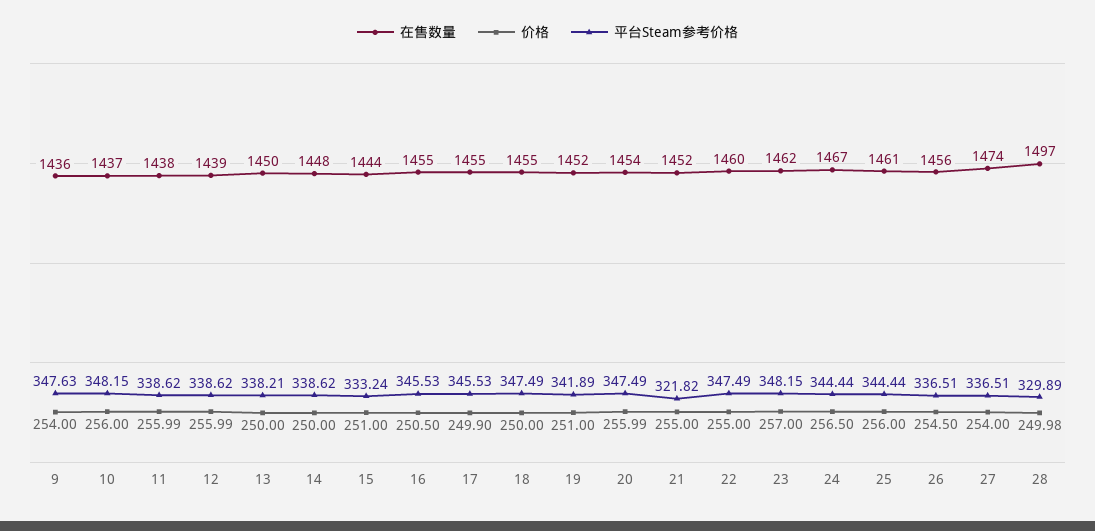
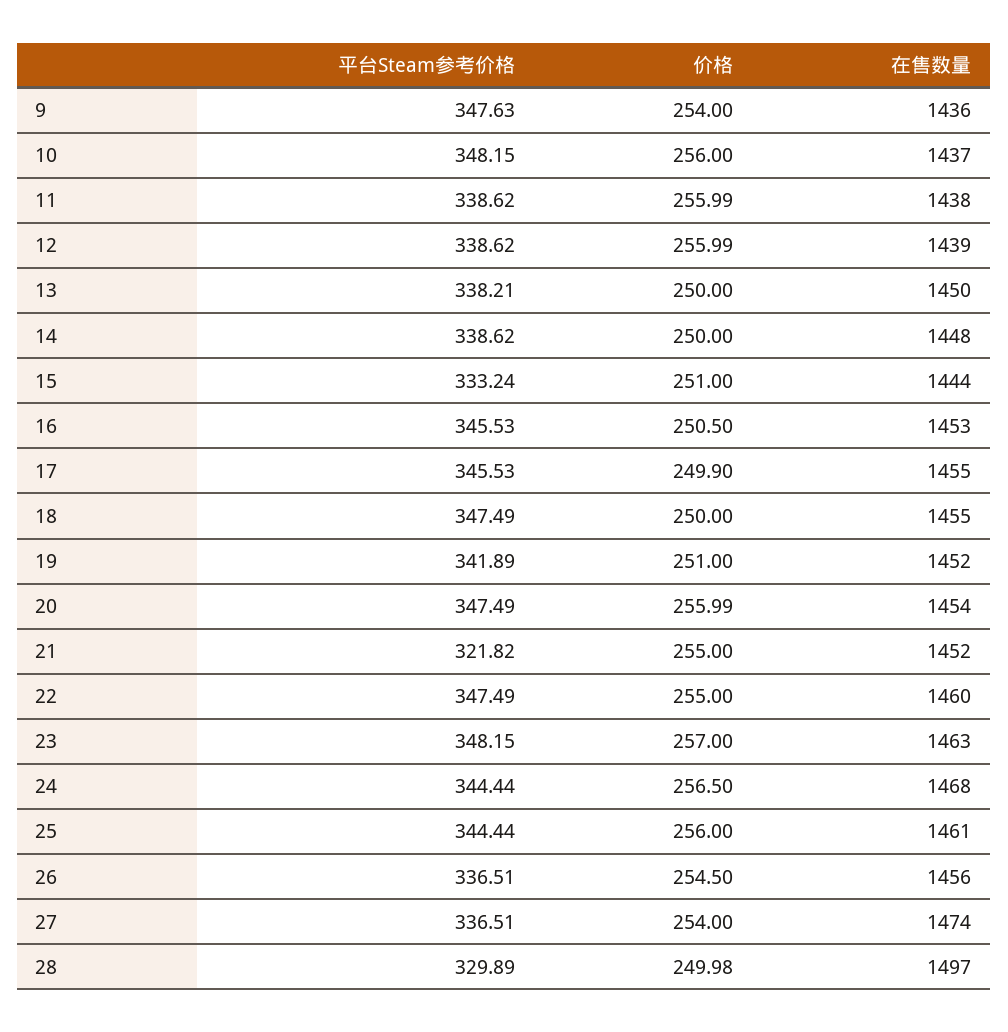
  {
    "在售数量": {
      "9": 1436,
      "10": 1437,
      "11": 1438,
      "12": 1439,
      "13": 1450,
      "14": 1448,
      "15": 1444,
-     "16": 1455,
+     "16": 1453,
      "17": 1455,
      "18": 1455,
      "19": 1452,
      "20": 1454,
      "21": 1452,
      "22": 1460,
-     "23": 1462,
+     "23": 1463,
-     "24": 1467,
+     "24": 1468,
      "25": 1461,
      "26": 1456,
      "27": 1474,
      "28": 1497
    },
    "价格": {
      "9": 254,
      "10": 256,
      "11": 255.99,
      "12": 255.99,
      "13": 250,
      "14": 250,
      "15": 251,
      "16": 250.5,
      "17": 249.9,
      "18": 250,
      "19": 251,
      "20": 255.99,
      "21": 255,
      "22": 255,
      "23": 257,
      "24": 256.5,
      "25": 256,
      "26": 254.5,
      "27": 254,
      "28": 249.98
    },
    "平台Steam参考价格": {
      "9": 347.63,
      "10": 348.15,
      "11": 338.62,
      "12": 338.62,
      "13": 338.21,
      "14": 338.62,
      "15": 333.24,
      "16": 345.53,
      "17": 345.53,
      "18": 347.49,
      "19": 341.89,
      "20": 347.49,
      "21": 321.82,
      "22": 347.49,
      "23": 348.15,
      "24": 344.44,
      "25": 344.44,
      "26": 336.51,
      "27": 336.51,
      "28": 329.89
    }
  }

